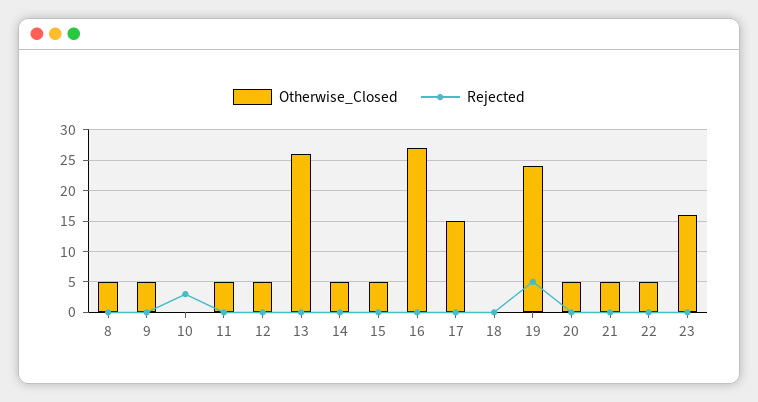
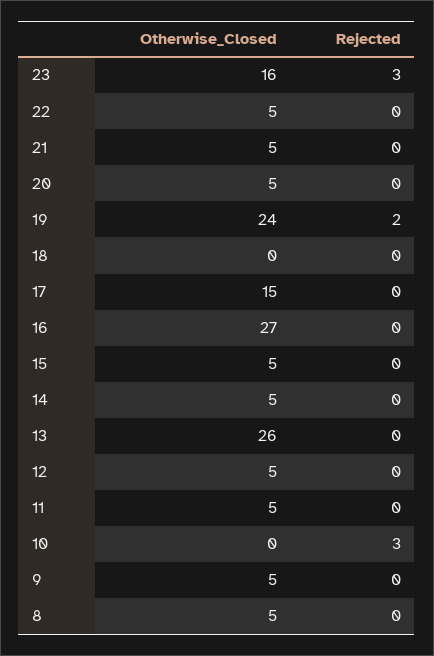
  {
    "Otherwise_Closed": {
      "8": 5,
      "9": 5,
      "10": 0,
      "11": 5,
      "12": 5,
      "13": 26,
      "14": 5,
      "15": 5,
      "16": 27,
      "17": 15,
      "18": 0,
      "19": 24,
      "20": 5,
      "21": 5,
      "22": 5,
      "23": 16
    },
    "Rejected": {
      "8": 0,
      "9": 0,
      "10": 3,
      "11": 0,
      "12": 0,
      "13": 0,
      "14": 0,
      "15": 0,
      "16": 0,
      "17": 0,
      "18": 0,
-     "19": 5,
+     "19": 2,
      "20": 0,
      "21": 0,
      "22": 0,
-     "23": 0
+     "23": 3
    }
  }

